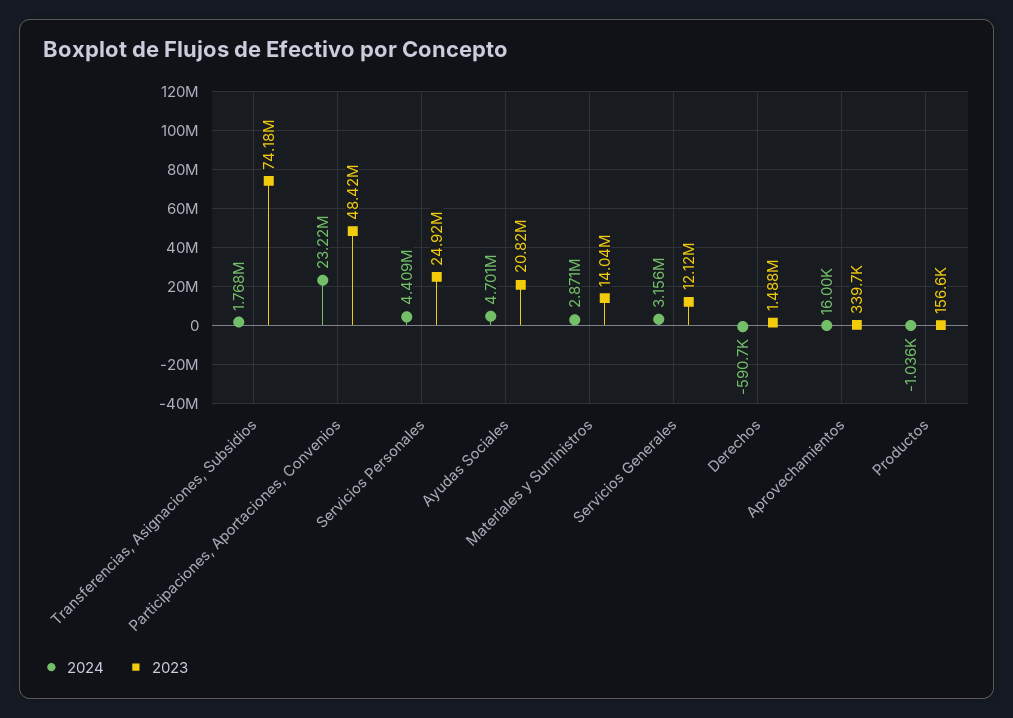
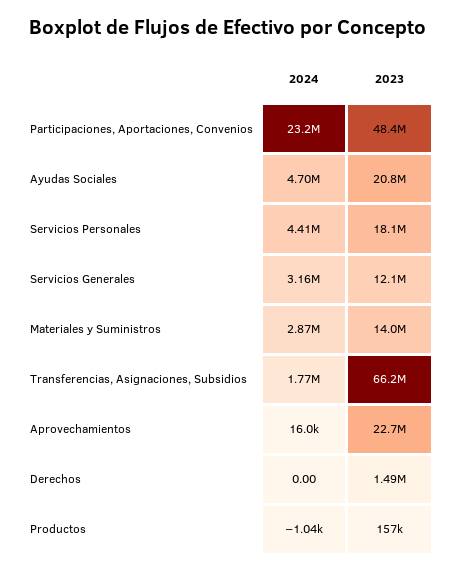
  {
    "2024": {
      "Transferencias, Asignaciones, Subsidios": 1768000,
      "Participaciones, Aportaciones, Convenios": 23220000,
      "Servicios Personales": 4409000,
      "Ayudas Sociales": 4701000,
      "Materiales y Suministros": 2871000,
      "Servicios Generales": 3156000,
-     "Derechos": -590700,
+     "Derechos": 0,
      "Aprovechamientos": 16000,
      "Productos": -1036
    },
    "2023": {
-     "Transferencias, Asignaciones, Subsidios": 74180000,
+     "Transferencias, Asignaciones, Subsidios": 66200000,
      "Participaciones, Aportaciones, Convenios": 48420000,
-     "Servicios Personales": 24920000,
+     "Servicios Personales": 18100000,
      "Ayudas Sociales": 20820000,
      "Materiales y Suministros": 14040000,
      "Servicios Generales": 12120000,
      "Derechos": 1488000,
-     "Aprovechamientos": 339700,
+     "Aprovechamientos": 22700000,
      "Productos": 156600
    }
  }

